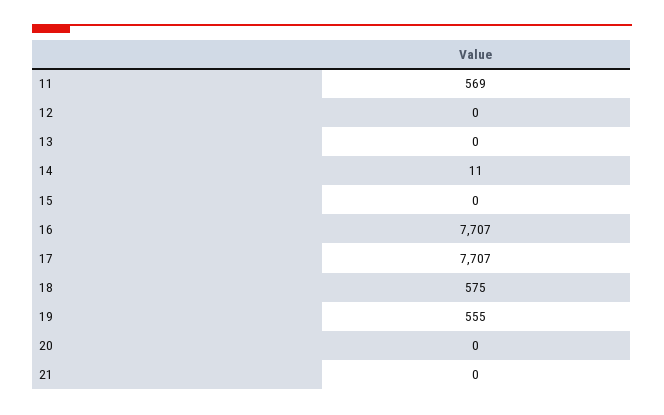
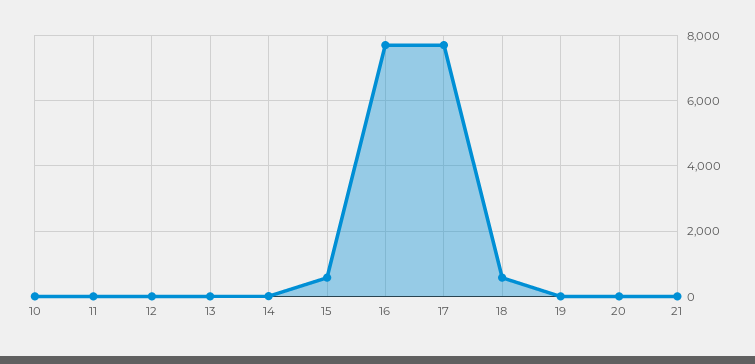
  {
-   "11": 569,
+   "11": 0,
    "12": 0,
    "13": 0,
    "14": 11,
-   "15": 0,
+   "15": 600,
    "16": 7707,
    "17": 7707,
    "18": 575,
-   "19": 555,
+   "19": 0,
    "20": 0,
-   "21": 0
+   "21": 0,
+   "10": 0
  }

